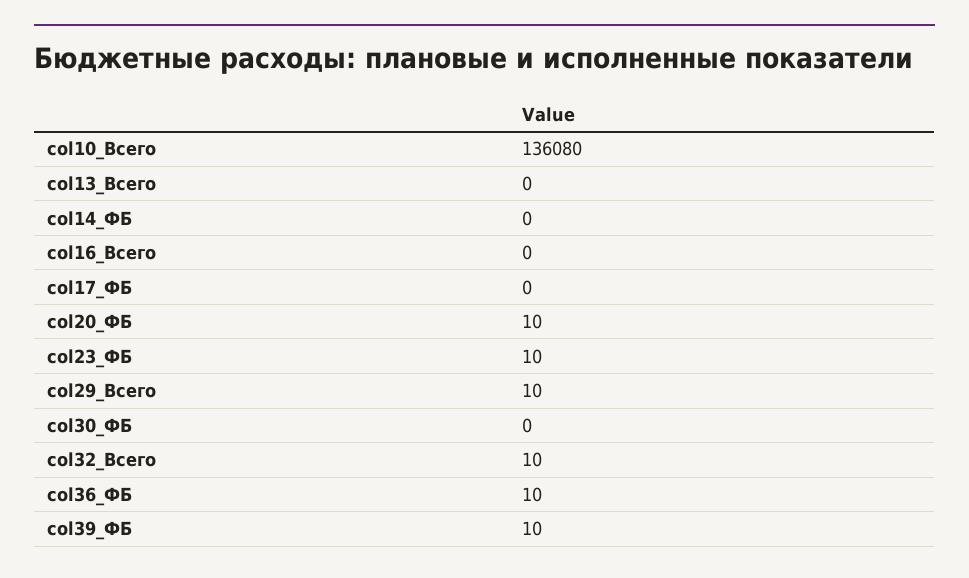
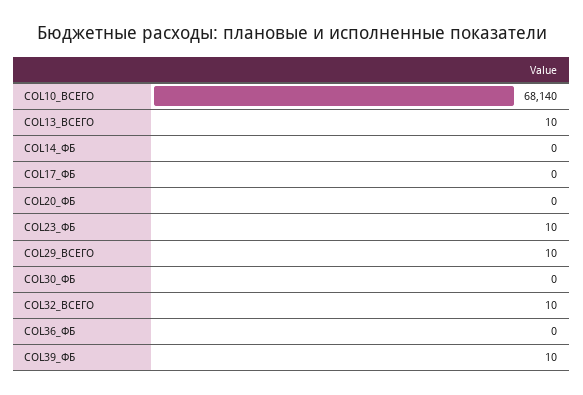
  {
-   "col10_Всего": 136080,
+   "col10_Всего": 68140,
-   "col13_Всего": 0,
+   "col13_Всего": 10,
    "col14_ФБ": 0,
-   "col16_Всего": 0,
    "col17_ФБ": 0,
-   "col20_ФБ": 10,
+   "col20_ФБ": 0,
    "col23_ФБ": 10,
    "col29_Всего": 10,
    "col30_ФБ": 0,
    "col32_Всего": 10,
-   "col36_ФБ": 10,
+   "col36_ФБ": 0,
    "col39_ФБ": 10
  }

